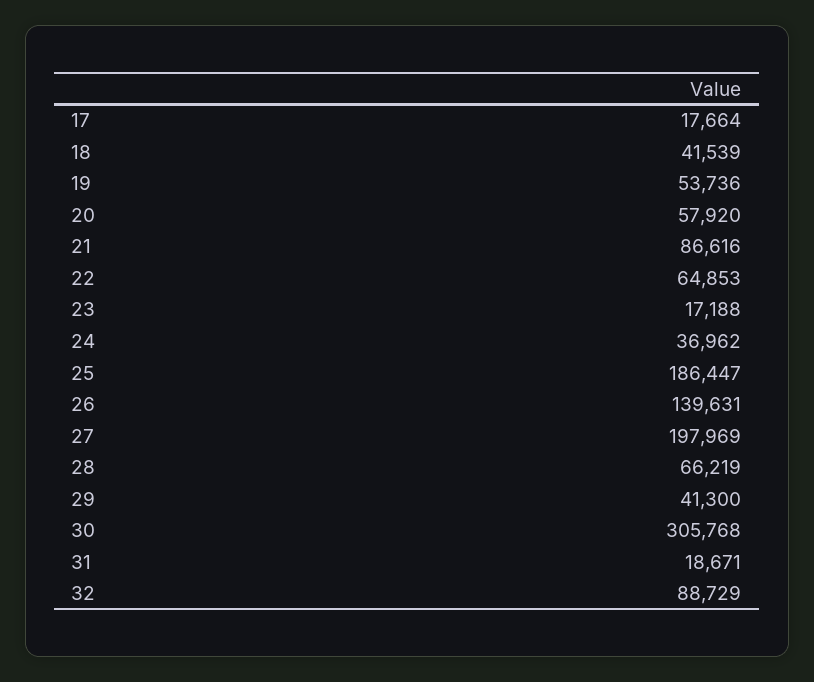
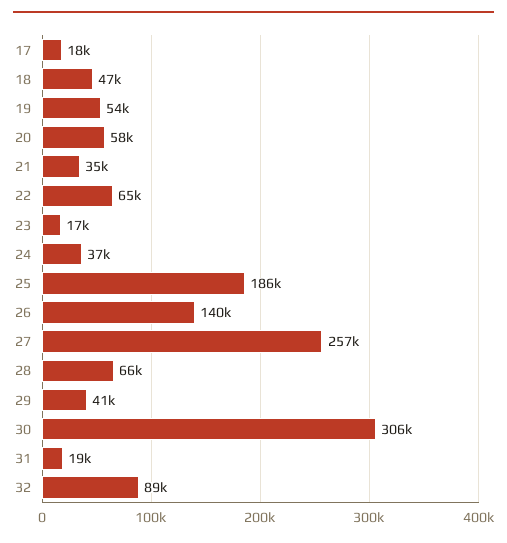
  {
    "17": 17664,
-   "18": 41539,
+   "18": 47000,
    "19": 53736,
    "20": 57920,
-   "21": 86616,
+   "21": 35000,
    "22": 64853,
    "23": 17188,
    "24": 36962,
    "25": 186447,
    "26": 139631,
-   "27": 197969,
+   "27": 257000,
    "28": 66219,
    "29": 41300,
    "30": 305768,
    "31": 18671,
    "32": 88729
  }

